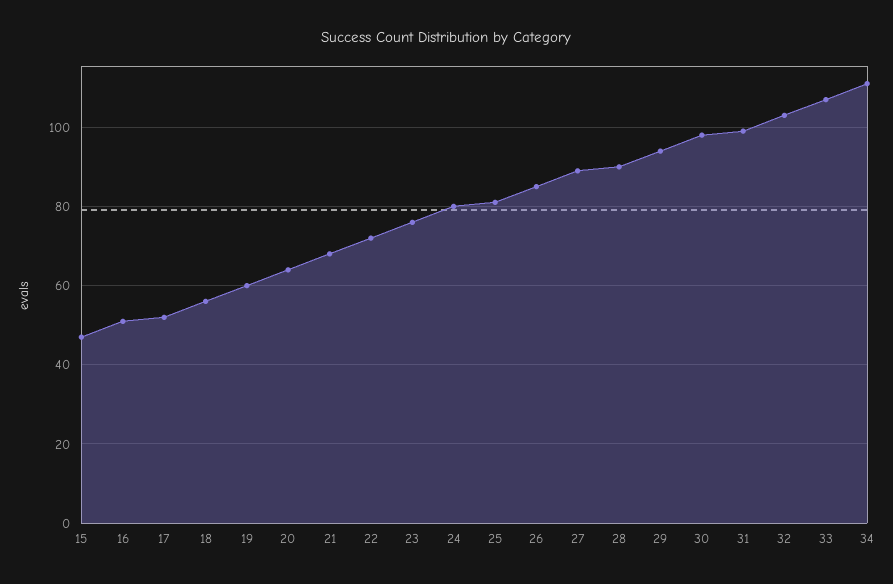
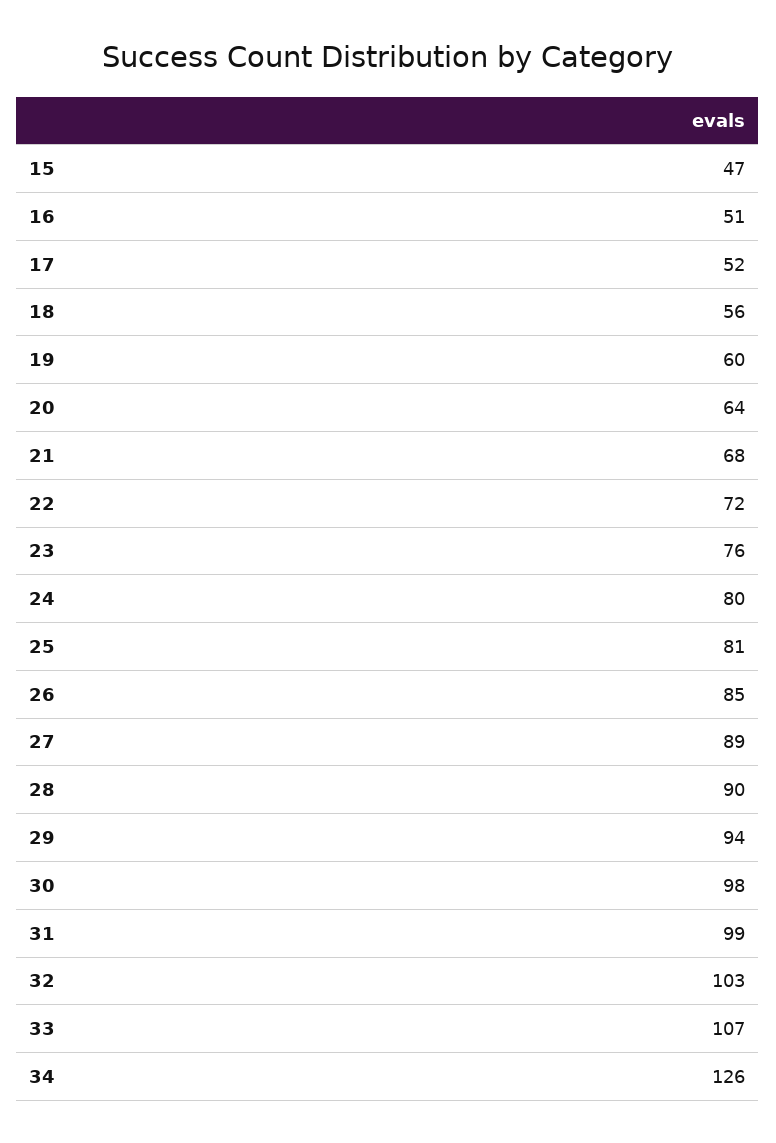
  {
    "15": 47,
    "16": 51,
    "17": 52,
    "18": 56,
    "19": 60,
    "20": 64,
    "21": 68,
    "22": 72,
    "23": 76,
    "24": 80,
    "25": 81,
    "26": 85,
    "27": 89,
    "28": 90,
    "29": 94,
    "30": 98,
    "31": 99,
    "32": 103,
    "33": 107,
-   "34": 110
+   "34": 126
  }

